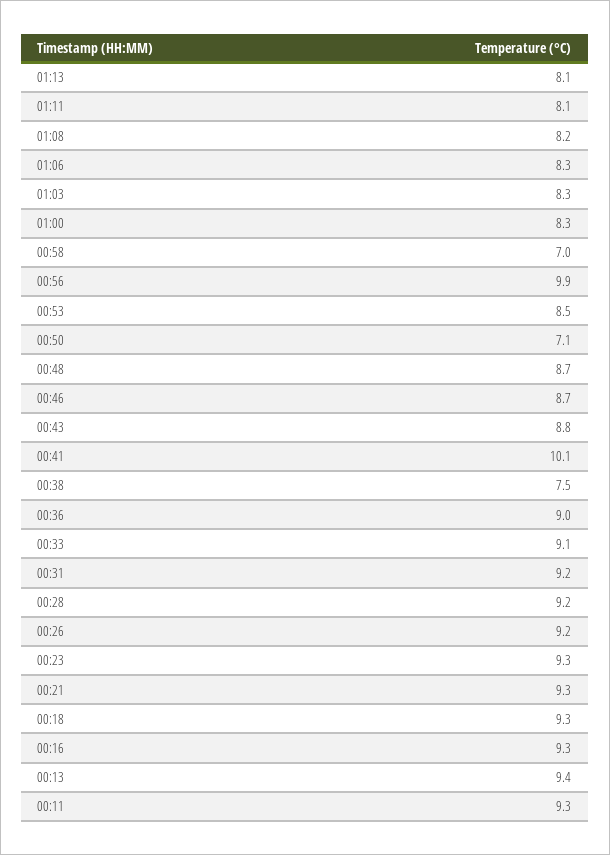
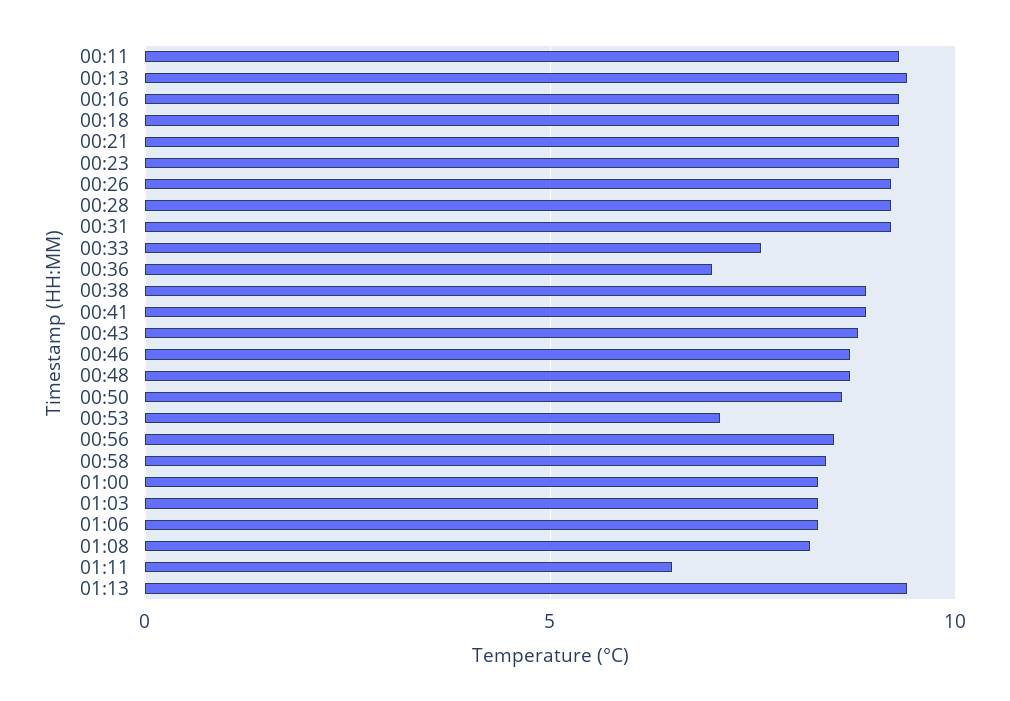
  {
-   "01:13": 8.1,
+   "01:13": 9.5,
-   "01:11": 8.1,
+   "01:11": 6.5,
    "01:08": 8.2,
    "01:06": 8.3,
    "01:03": 8.3,
    "01:00": 8.3,
-   "00:58": 7,
+   "00:58": 8.5,
-   "00:56": 9.9,
+   "00:56": 8.5,
-   "00:53": 8.5,
+   "00:53": 7,
-   "00:50": 7.1,
+   "00:50": 8.5,
    "00:48": 8.7,
    "00:46": 8.7,
    "00:43": 8.8,
-   "00:41": 10.1,
+   "00:41": 9,
-   "00:38": 7.5,
+   "00:38": 9,
-   "00:36": 9,
+   "00:36": 7,
-   "00:33": 9.1,
+   "00:33": 7.5,
    "00:31": 9.2,
    "00:28": 9.2,
    "00:26": 9.2,
    "00:23": 9.3,
    "00:21": 9.3,
    "00:18": 9.3,
    "00:16": 9.3,
    "00:13": 9.4,
    "00:11": 9.3
  }

